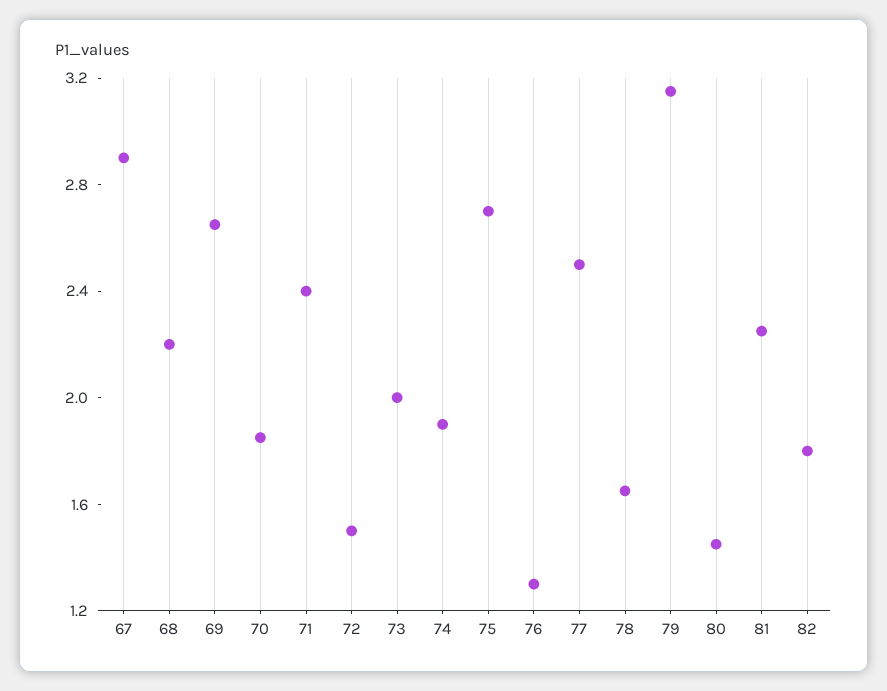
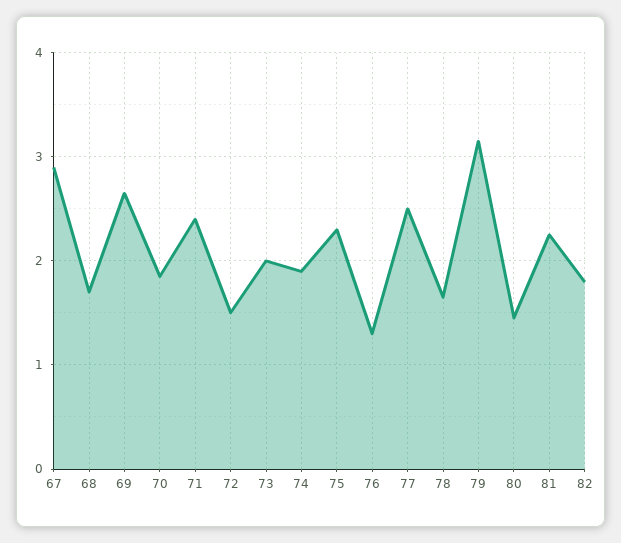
  {
    "67": 2.9,
-   "68": 2.2,
+   "68": 1.7,
    "69": 2.7,
    "70": 1.9,
    "71": 2.4,
    "72": 1.5,
    "73": 2,
    "74": 1.9,
-   "75": 2.7,
+   "75": 2.3,
    "76": 1.3,
    "77": 2.5,
    "78": 1.7,
    "79": 3.2,
    "80": 1.5,
    "81": 2.3,
    "82": 1.8
  }

